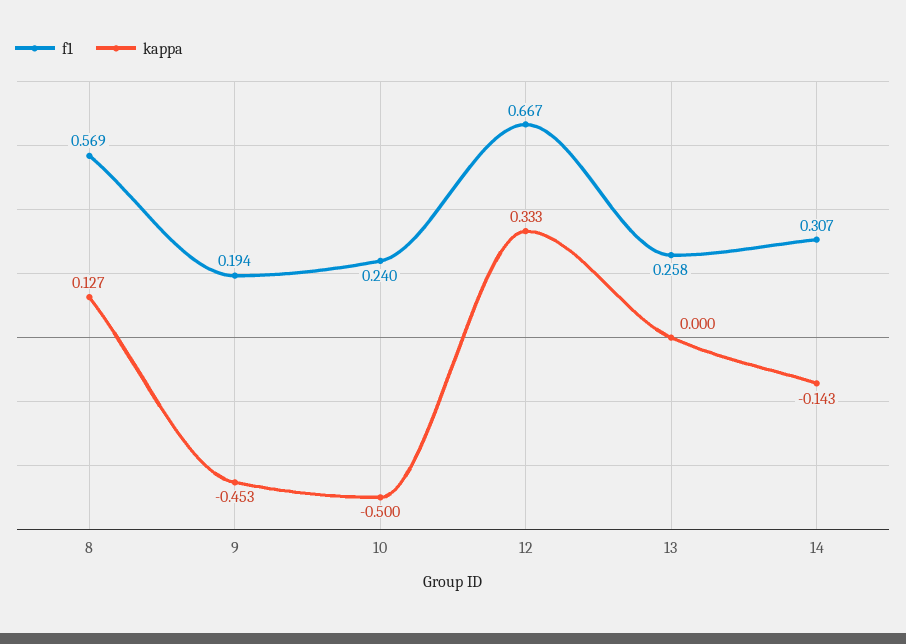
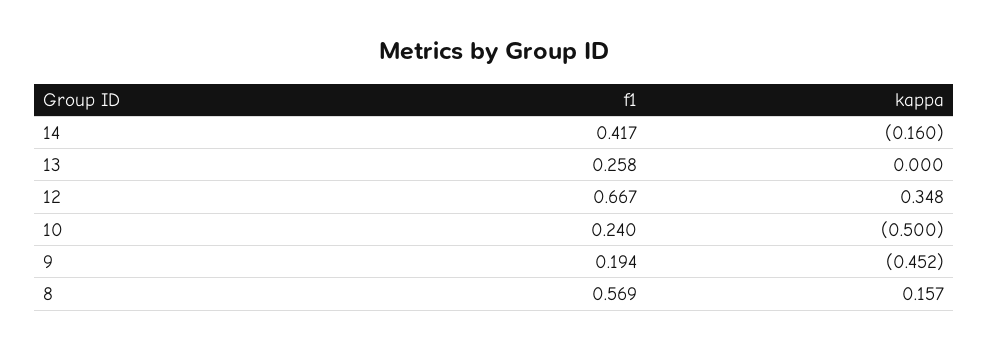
  {
    "f1": {
      "8": 0.569,
      "9": 0.194,
      "10": 0.24,
      "12": 0.667,
      "13": 0.258,
-     "14": 0.307
+     "14": 0.417
    },
    "kappa": {
-     "8": 0.127,
+     "8": 0.157,
-     "9": -0.453,
+     "9": -0.452,
      "10": -0.5,
-     "12": 0.333,
+     "12": 0.348,
      "13": 0,
-     "14": -0.143
+     "14": -0.16
    }
  }

